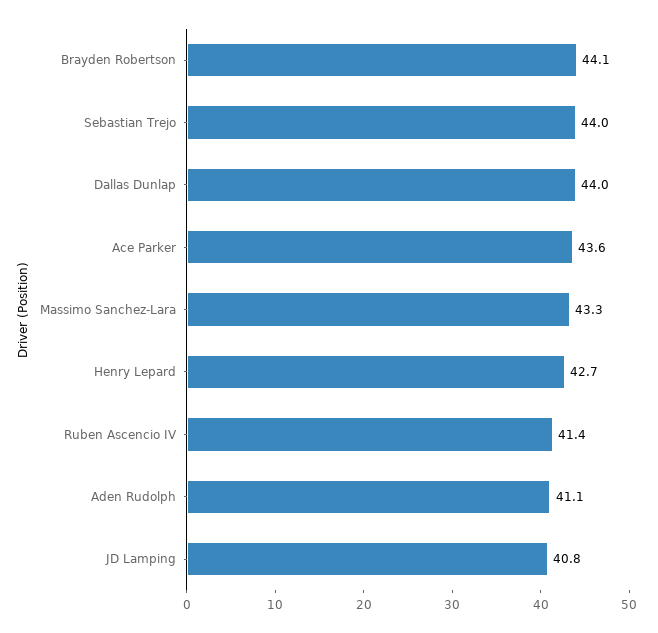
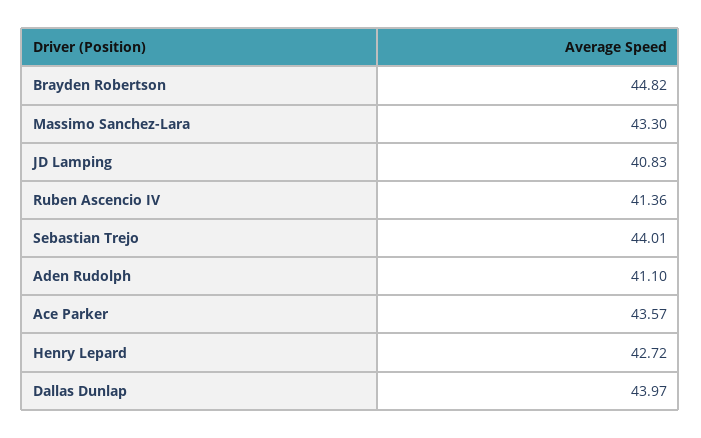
  {
-   "Brayden Robertson": 44.1,
+   "Brayden Robertson": 44.82,
    "Sebastian Trejo": 44.01,
    "Dallas Dunlap": 43.97,
    "Ace Parker": 43.57,
    "Massimo Sanchez-Lara": 43.3,
    "Henry Lepard": 42.72,
    "Ruben Ascencio IV": 41.36,
    "Aden Rudolph": 41.1,
    "JD Lamping": 40.83
  }

